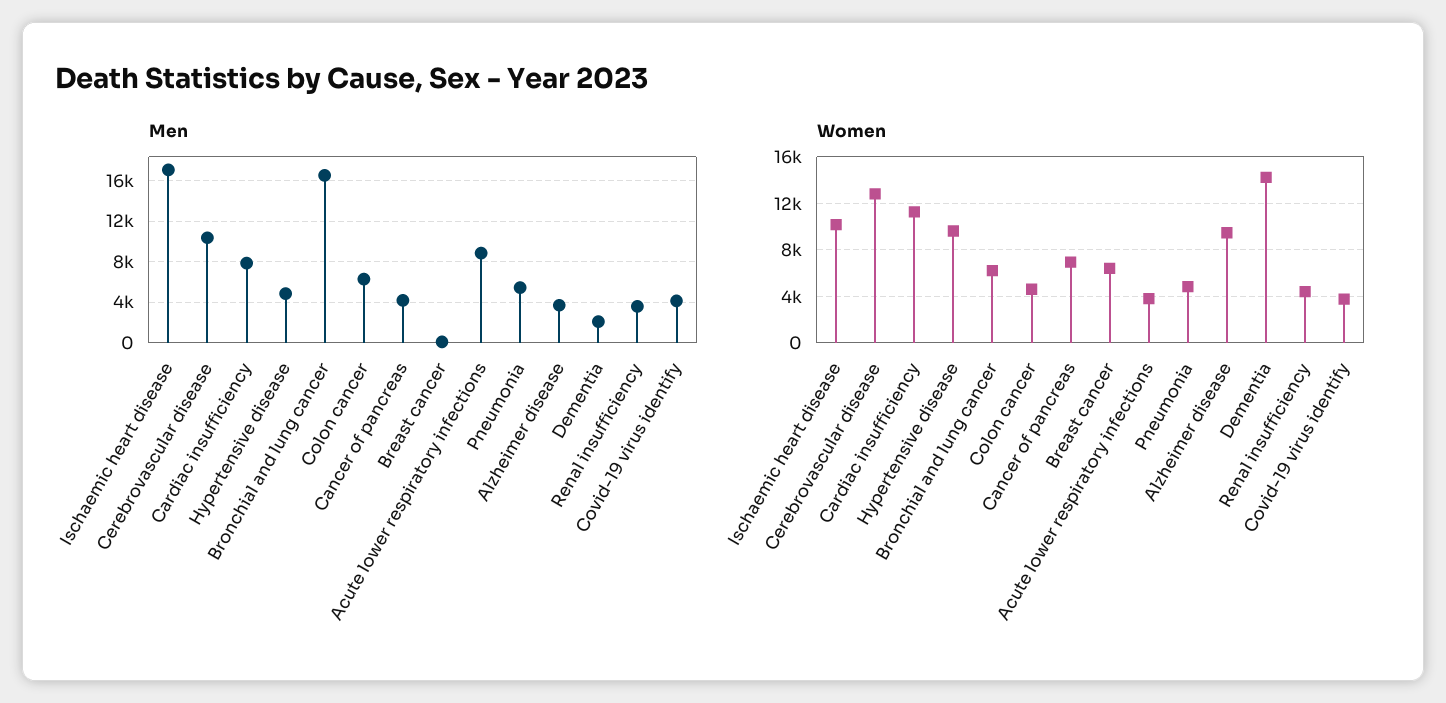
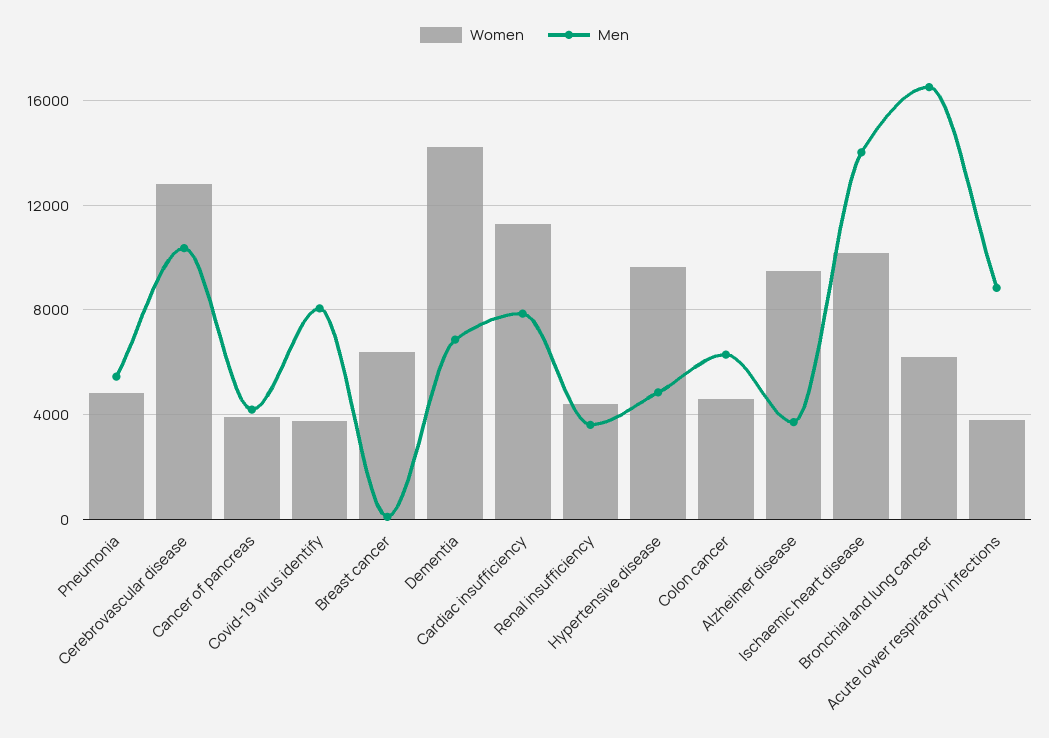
  {
    "Men": {
-     "Ischaemic heart disease": 17000,
+     "Ischaemic heart disease": 14000,
      "Cerebrovascular disease": 10500,
      "Cardiac insufficiency": 8000,
      "Hypertensive disease": 5000,
      "Bronchial and lung cancer": 16500,
      "Colon cancer": 6500,
      "Cancer of pancreas": 4000,
      "Breast cancer": 0,
      "Acute lower respiratory infections": 9000,
      "Pneumonia": 5500,
      "Alzheimer disease": 3500,
-     "Dementia": 2000,
+     "Dementia": 7000,
      "Renal insufficiency": 3500,
-     "Covid-19 virus identify": 4000
+     "Covid-19 virus identify": 8000
    },
    "Women": {
      "Ischaemic heart disease": 10000,
      "Cerebrovascular disease": 13000,
      "Cardiac insufficiency": 11500,
      "Hypertensive disease": 9500,
      "Bronchial and lung cancer": 6000,
      "Colon cancer": 4500,
-     "Cancer of pancreas": 7000,
+     "Cancer of pancreas": 4000,
      "Breast cancer": 6500,
      "Acute lower respiratory infections": 4000,
      "Pneumonia": 5000,
      "Alzheimer disease": 9500,
      "Dementia": 14000,
      "Renal insufficiency": 4500,
      "Covid-19 virus identify": 4000
    }
  }

